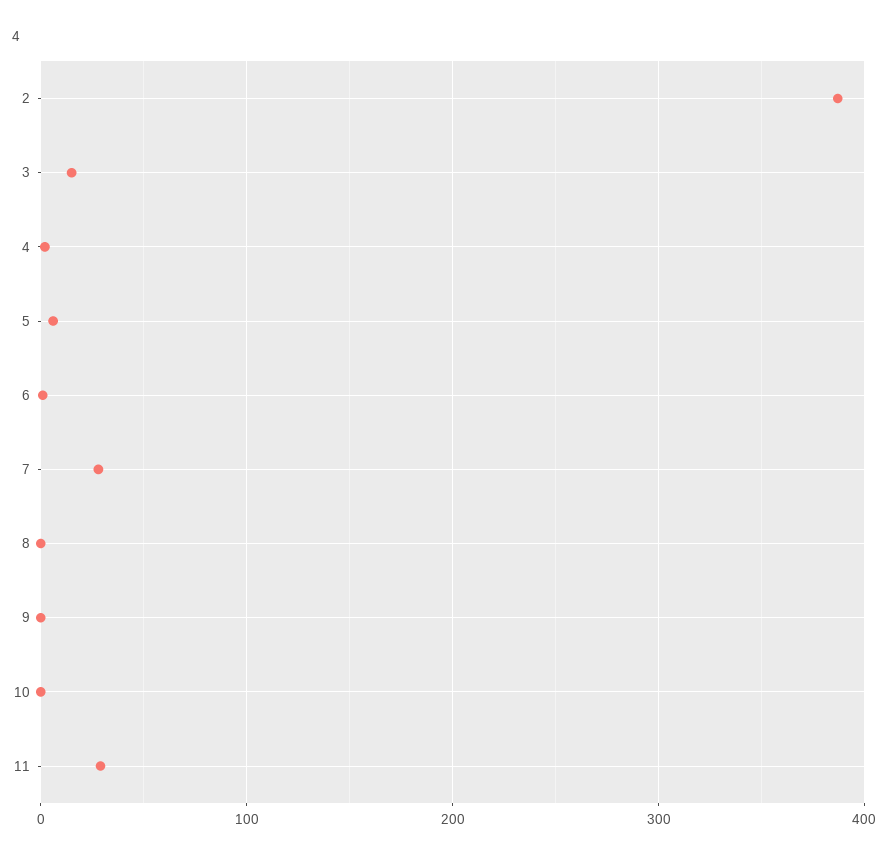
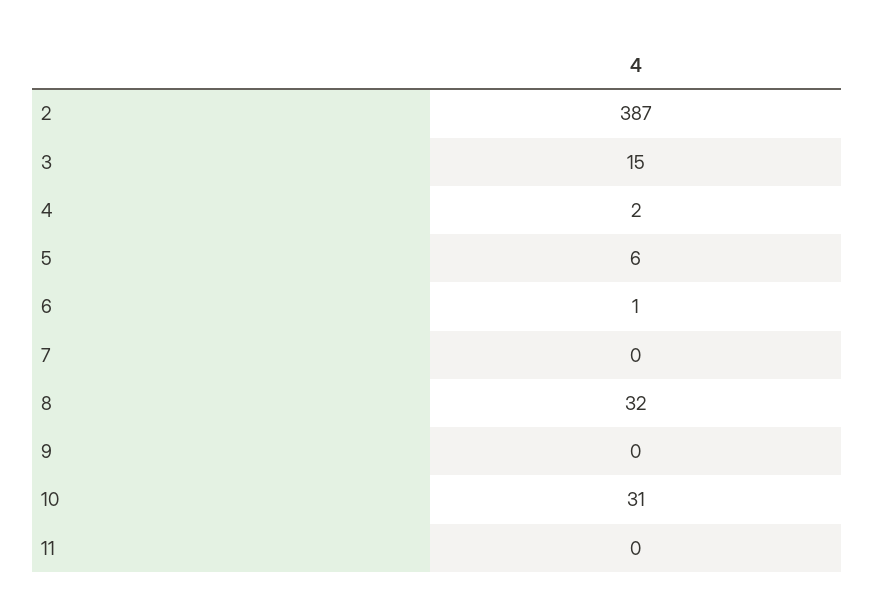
  {
    "2": 387,
    "3": 15,
    "4": 2,
    "5": 6,
    "6": 1,
-   "7": 30,
+   "7": 0,
-   "8": 0,
+   "8": 32,
    "9": 0,
-   "10": 0,
+   "10": 31,
-   "11": 30
+   "11": 0
  }

